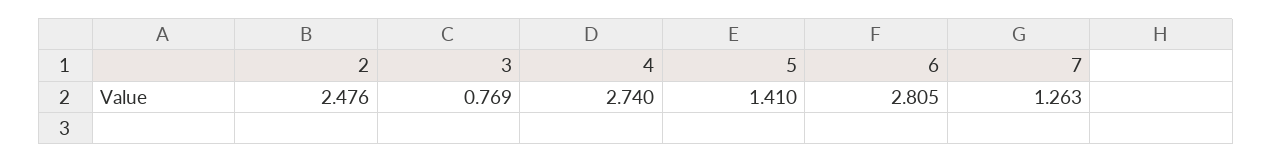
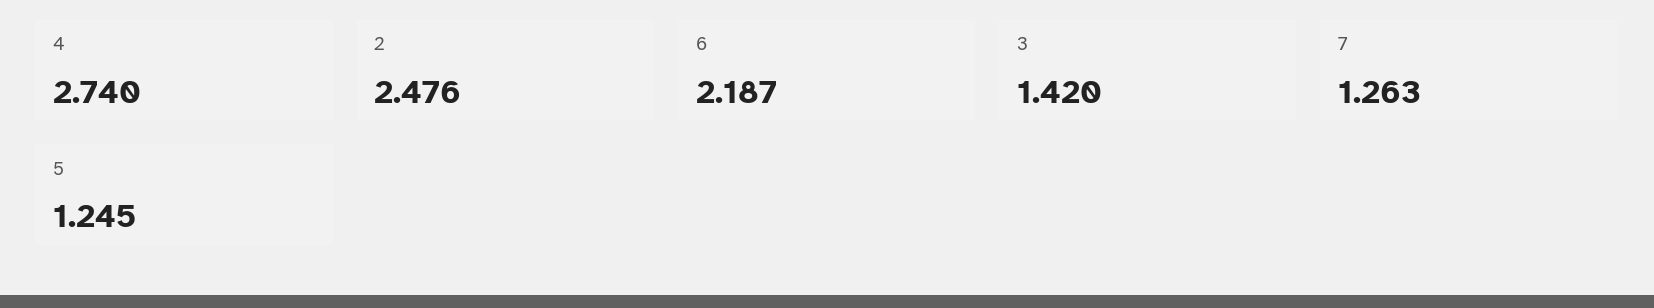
  {
    "2": 2.476,
-   "3": 0.769,
+   "3": 1.42,
    "4": 2.74,
-   "5": 1.41,
+   "5": 1.245,
-   "6": 2.805,
+   "6": 2.187,
    "7": 1.263
  }

